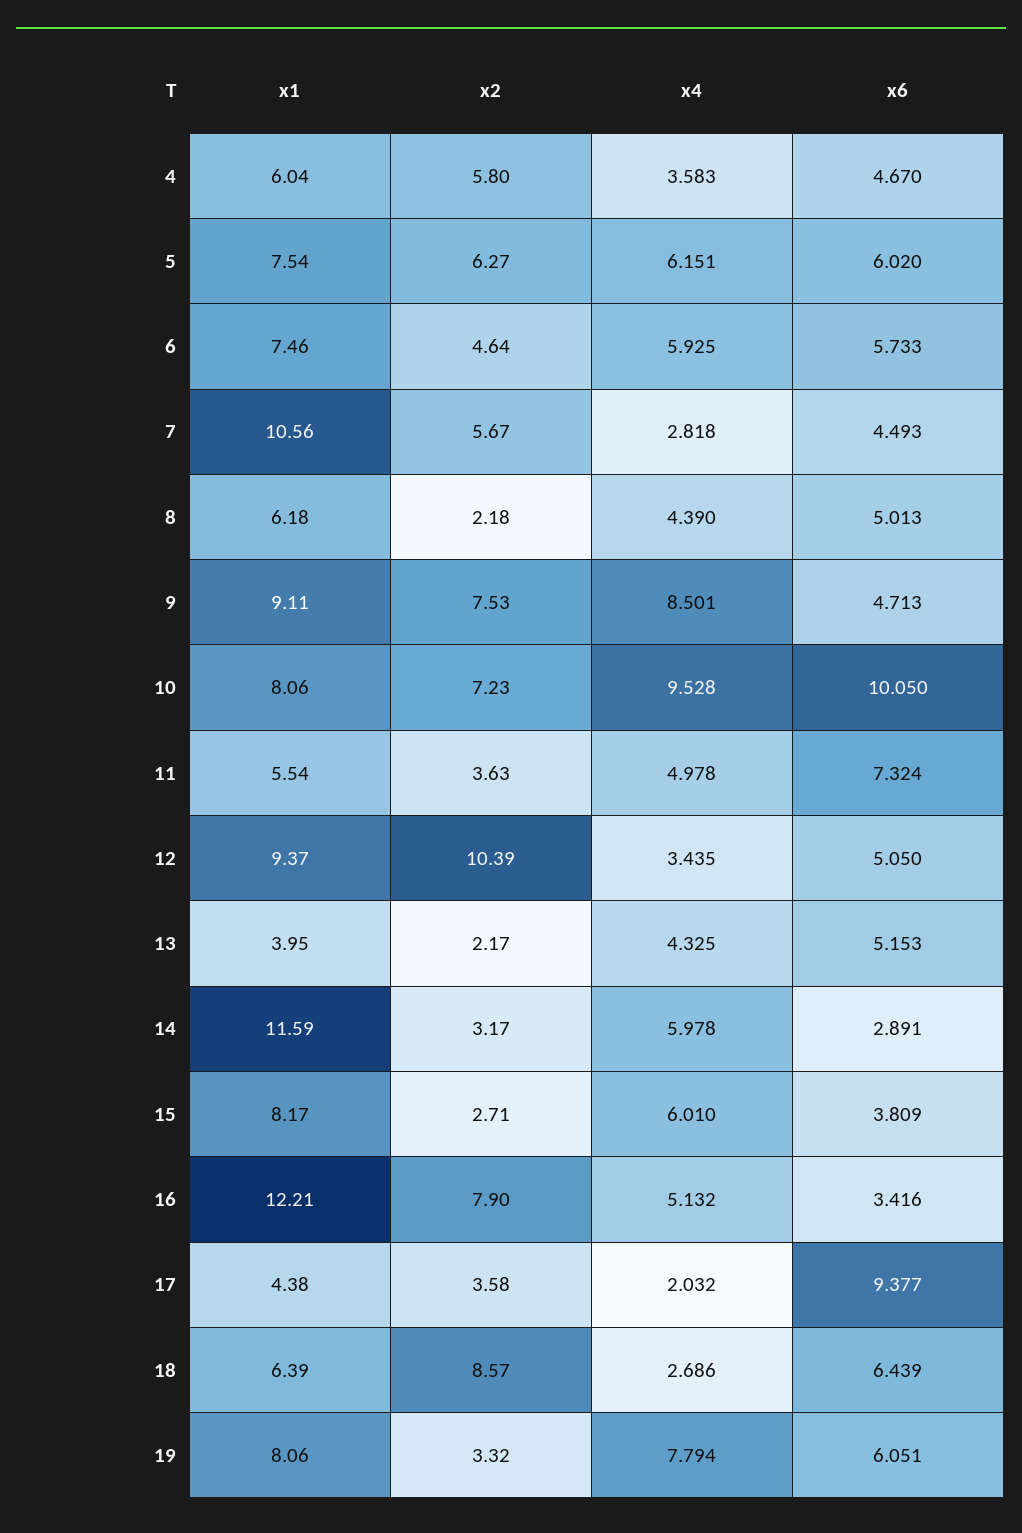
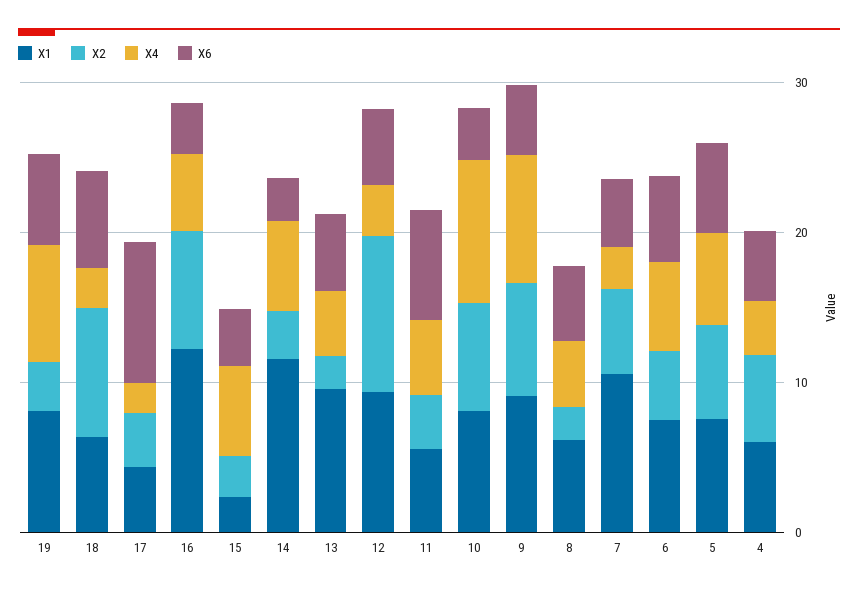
  {
    "x1": {
      "4": 6.04,
      "5": 7.54,
      "6": 7.46,
      "7": 10.56,
      "8": 6.18,
      "9": 9.11,
      "10": 8.06,
      "11": 5.54,
      "12": 9.37,
-     "13": 3.95,
+     "13": 10,
      "14": 11.59,
-     "15": 8.17,
+     "15": 2,
      "16": 12.21,
      "17": 4.38,
      "18": 6.39,
      "19": 8.06
    },
    "x2": {
      "4": 5.8,
      "5": 6.27,
      "6": 4.64,
      "7": 5.67,
      "8": 2.18,
      "9": 7.53,
      "10": 7.23,
      "11": 3.63,
      "12": 10.39,
      "13": 2.17,
      "14": 3.17,
      "15": 2.71,
      "16": 7.9,
      "17": 3.58,
      "18": 8.57,
      "19": 3.32
    },
    "x4": {
      "4": 3.583,
      "5": 6.151,
      "6": 5.925,
      "7": 2.818,
      "8": 4.39,
      "9": 8.501,
      "10": 9.528,
      "11": 4.978,
      "12": 3.435,
      "13": 4.325,
      "14": 5.978,
      "15": 6.01,
      "16": 5.132,
      "17": 2.032,
      "18": 2.686,
      "19": 7.794
    },
    "x6": {
      "4": 4.67,
      "5": 6.02,
      "6": 5.733,
      "7": 4.493,
      "8": 5.013,
      "9": 4.713,
-     "10": 10.05,
+     "10": 4,
      "11": 7.324,
      "12": 5.05,
      "13": 5.153,
      "14": 2.891,
      "15": 3.809,
      "16": 3.416,
      "17": 9.377,
      "18": 6.439,
      "19": 6.051
    }
  }

